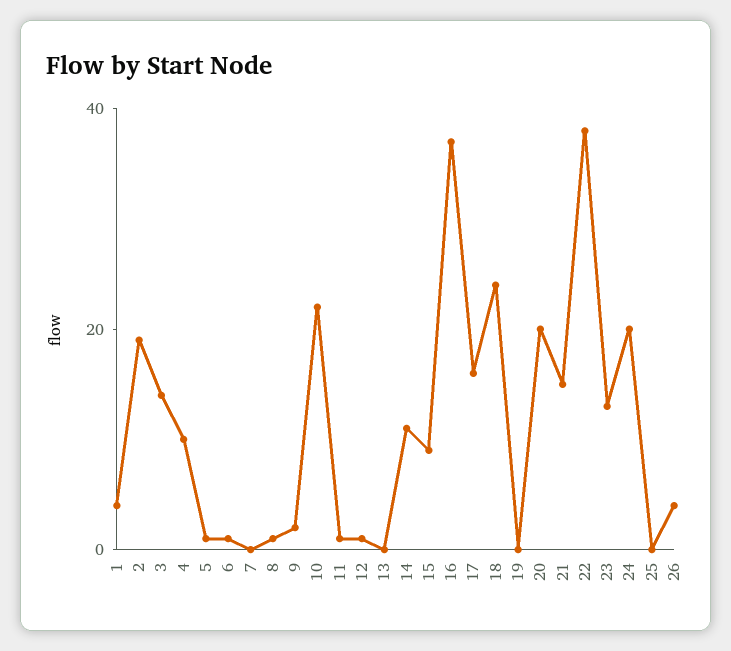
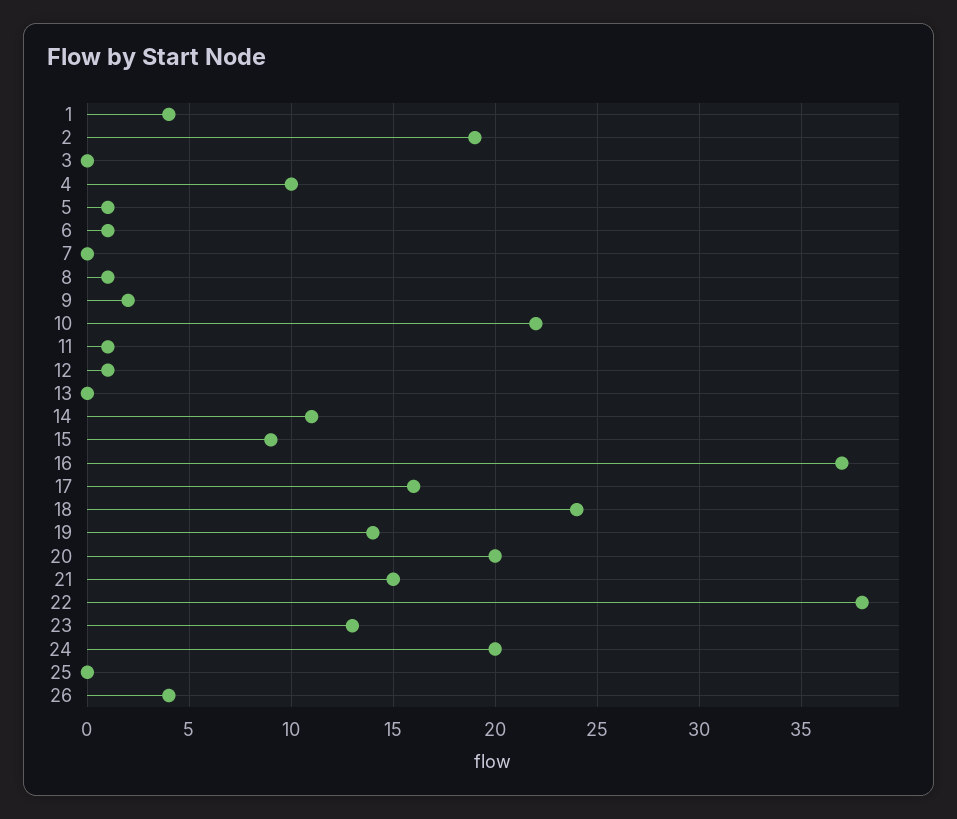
  {
    "1": 4,
    "2": 19,
-   "3": 15,
+   "3": 0,
    "4": 10,
    "5": 1,
    "6": 1,
    "7": 0,
    "8": 1,
    "9": 2,
    "10": 22,
    "11": 1,
    "12": 1,
    "13": 0,
    "14": 11,
    "15": 9,
    "16": 37,
    "17": 16,
    "18": 24,
-   "19": 0,
+   "19": 14,
    "20": 20,
    "21": 15,
    "22": 38,
    "23": 13,
    "24": 20,
    "25": 0,
    "26": 4
  }

